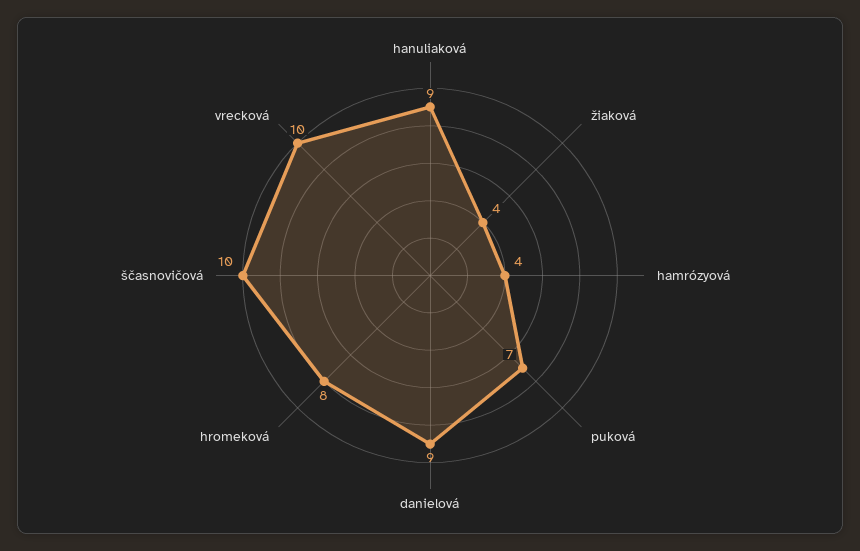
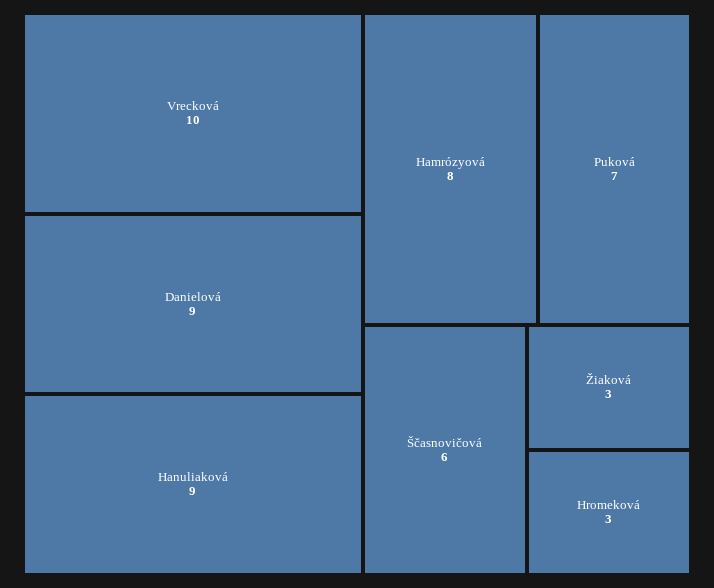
  {
    "hanuliaková": 9,
-   "žiaková": 4,
+   "žiaková": 3,
-   "hamrózyová": 4,
+   "hamrózyová": 8,
    "puková": 7,
    "danielová": 9,
-   "hromeková": 8,
+   "hromeková": 3,
-   "ščasnovičová": 10,
+   "ščasnovičová": 6,
    "vrecková": 10
  }

